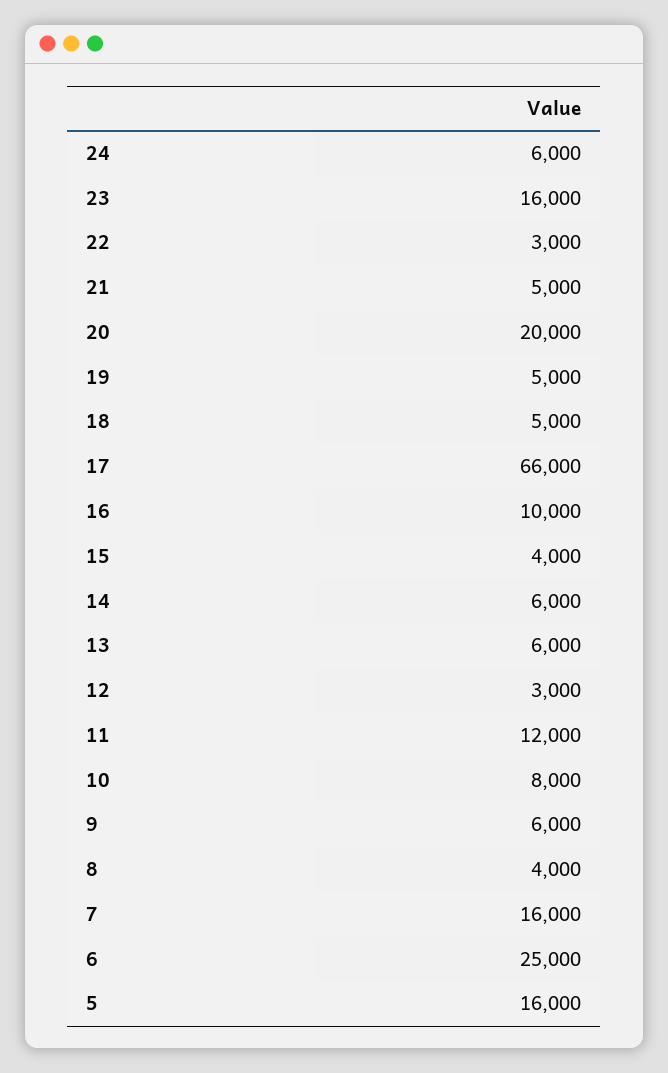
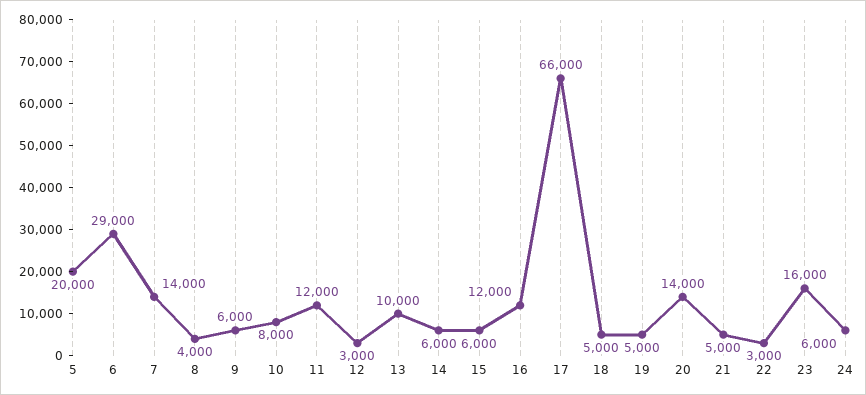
  {
    "24": 6000,
    "23": 16000,
    "22": 3000,
    "21": 5000,
-   "20": 20000,
+   "20": 14000,
    "19": 5000,
    "18": 5000,
    "17": 66000,
-   "16": 10000,
+   "16": 12000,
-   "15": 4000,
+   "15": 6000,
    "14": 6000,
-   "13": 6000,
+   "13": 10000,
    "12": 3000,
    "11": 12000,
    "10": 8000,
    "9": 6000,
    "8": 4000,
-   "7": 16000,
+   "7": 14000,
-   "6": 25000,
+   "6": 29000,
-   "5": 16000
+   "5": 20000
  }

